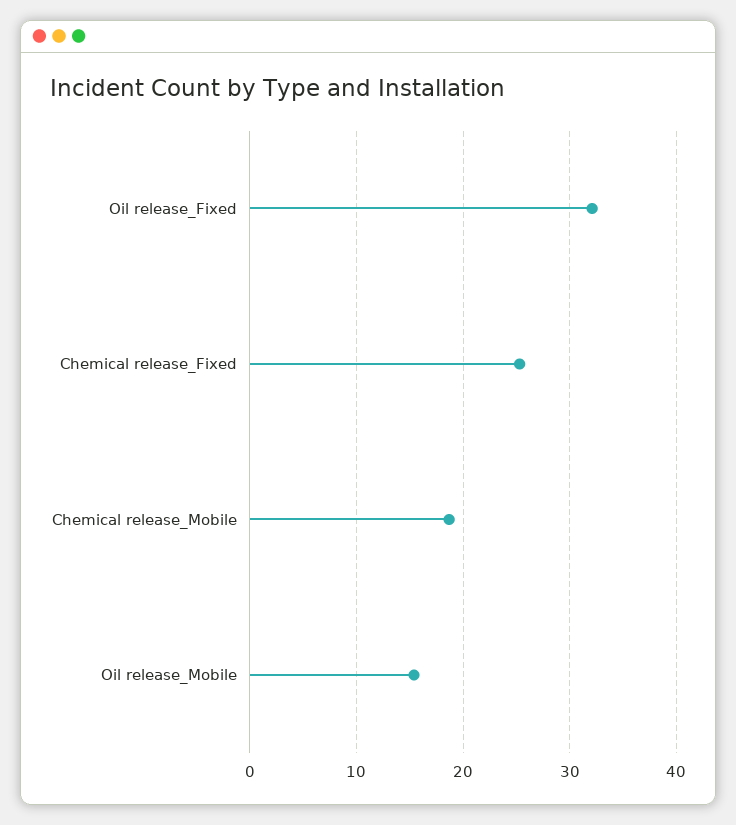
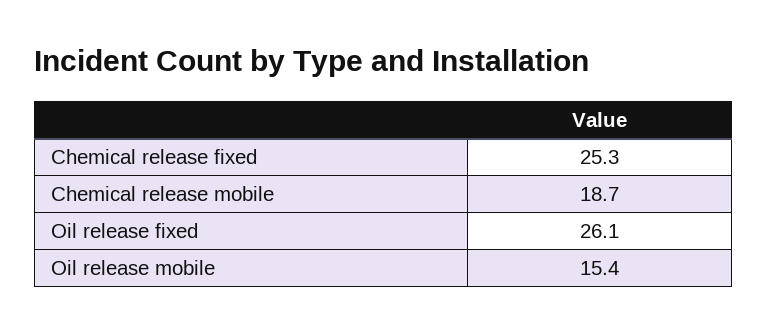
  {
-   "Oil release_Fixed": 32,
+   "Oil release_Fixed": 26.1,
    "Chemical release_Fixed": 25.3,
    "Chemical release_Mobile": 18.7,
    "Oil release_Mobile": 15.4
  }

